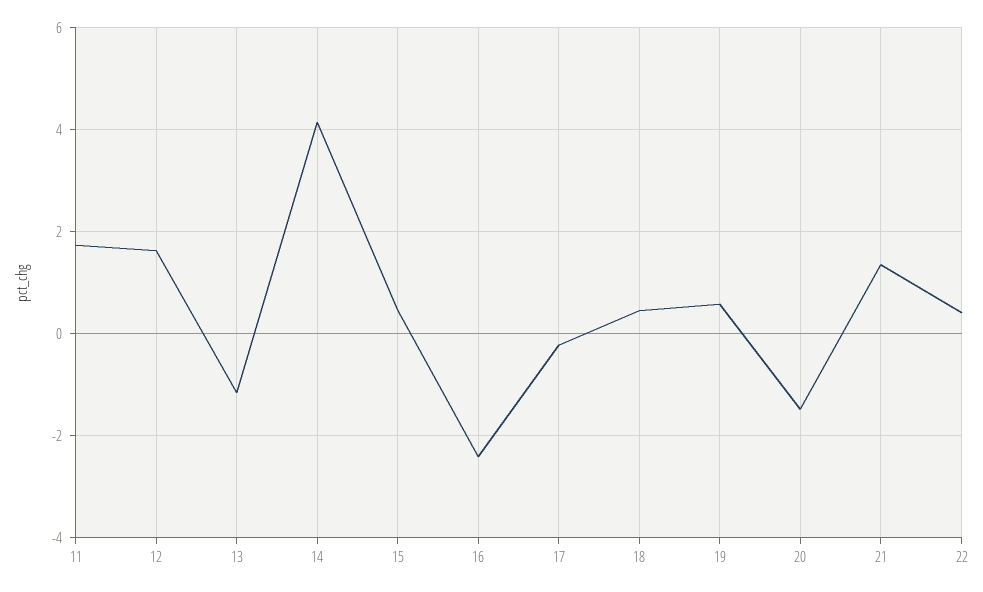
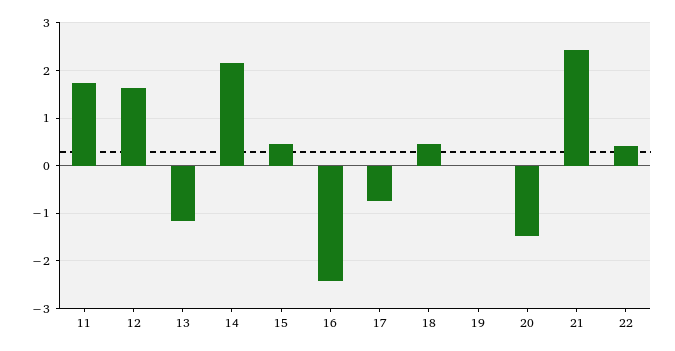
  {
    "11": 1.8,
    "12": 1.6,
    "13": -1.2,
-   "14": 4.2,
+   "14": 2.2,
    "15": 0.4,
    "16": -2.4,
-   "17": -0.2,
+   "17": -0.8,
    "18": 0.4,
-   "19": 0.6,
+   "19": 0,
    "20": -1.4,
-   "21": 1.4,
+   "21": 2.4,
    "22": 0.4
  }

